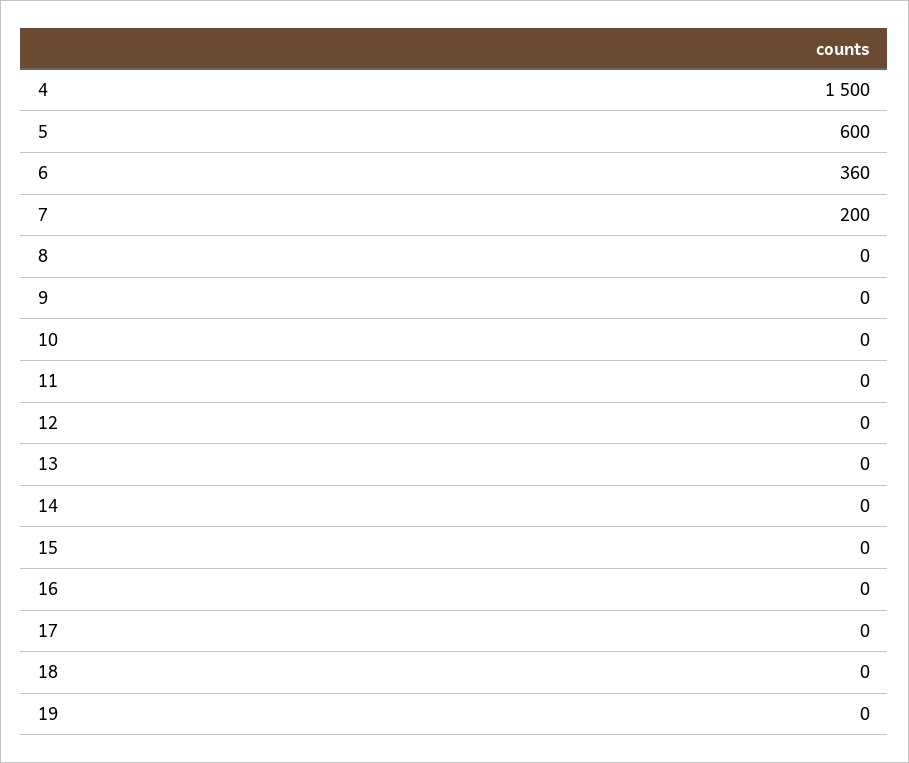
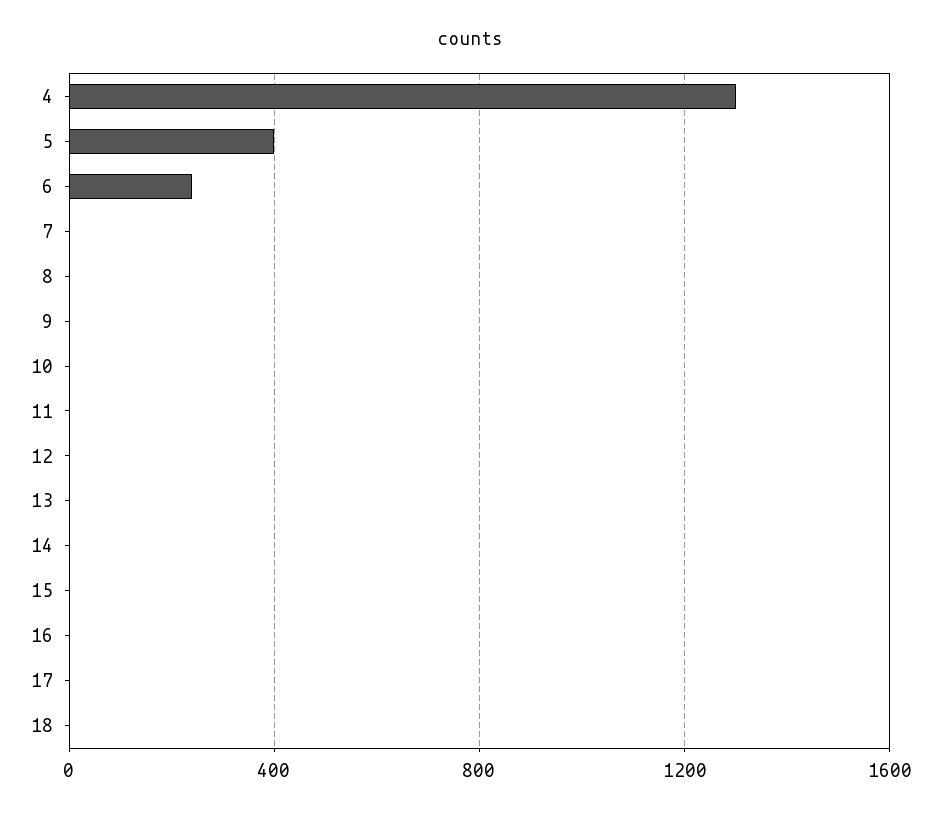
  {
-   "4": 1500,
+   "4": 1300,
-   "5": 600,
+   "5": 400,
-   "6": 360,
+   "6": 250,
-   "7": 200,
+   "7": 0,
    "8": 0,
    "9": 0,
    "10": 0,
    "11": 0,
    "12": 0,
    "13": 0,
    "14": 0,
    "15": 0,
    "16": 0,
    "17": 0,
-   "18": 0,
+   "18": 0
-   "19": 0
  }

